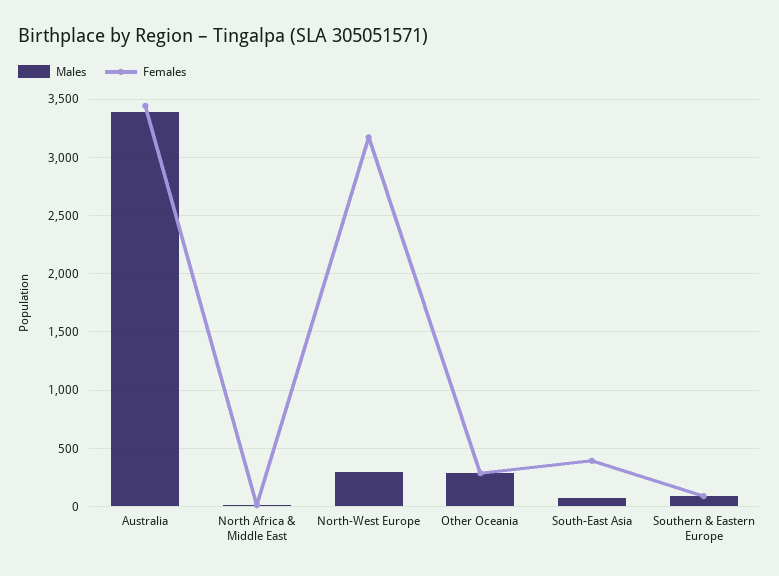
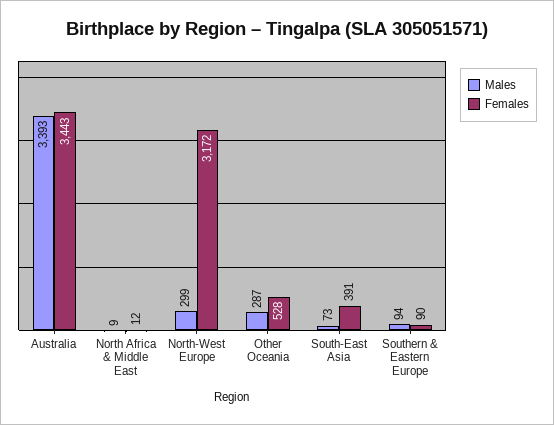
  {
    "Males": {
      "Australia": 3393,
      "North Africa & Middle East": 9,
      "North-West Europe": 299,
      "Other Oceania": 287,
      "South-East Asia": 73,
      "Southern & Eastern Europe": 94
    },
    "Females": {
      "Australia": 3443,
      "North Africa & Middle East": 12,
      "North-West Europe": 3172,
-     "Other Oceania": 300,
+     "Other Oceania": 528,
      "South-East Asia": 391,
      "Southern & Eastern Europe": 90
    }
  }

